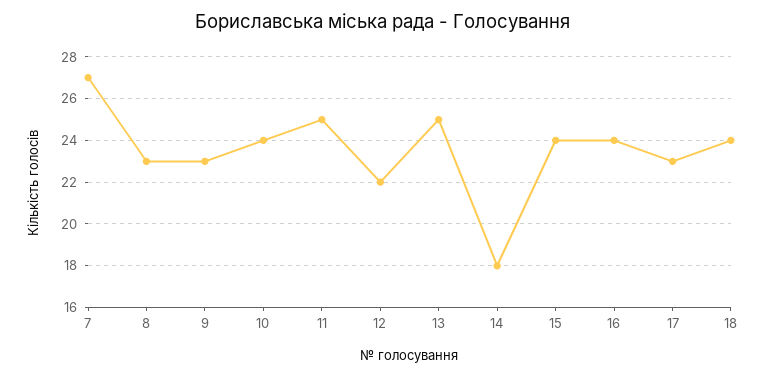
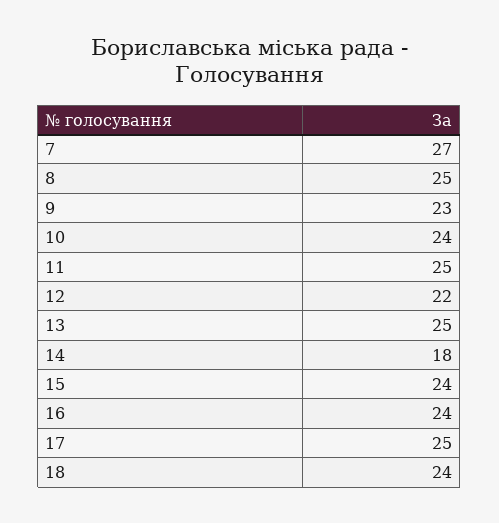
  {
    "7": 27,
-   "8": 23,
+   "8": 25,
    "9": 23,
    "10": 24,
    "11": 25,
    "12": 22,
    "13": 25,
    "14": 18,
    "15": 24,
    "16": 24,
-   "17": 23,
+   "17": 25,
    "18": 24
  }

